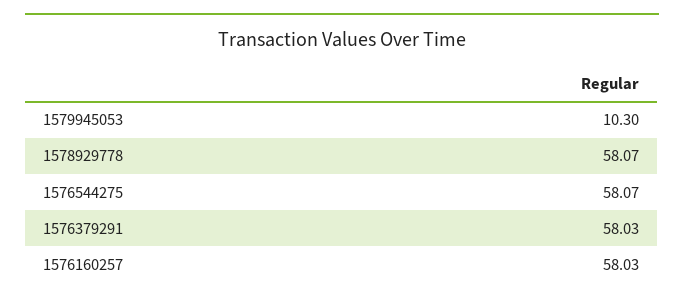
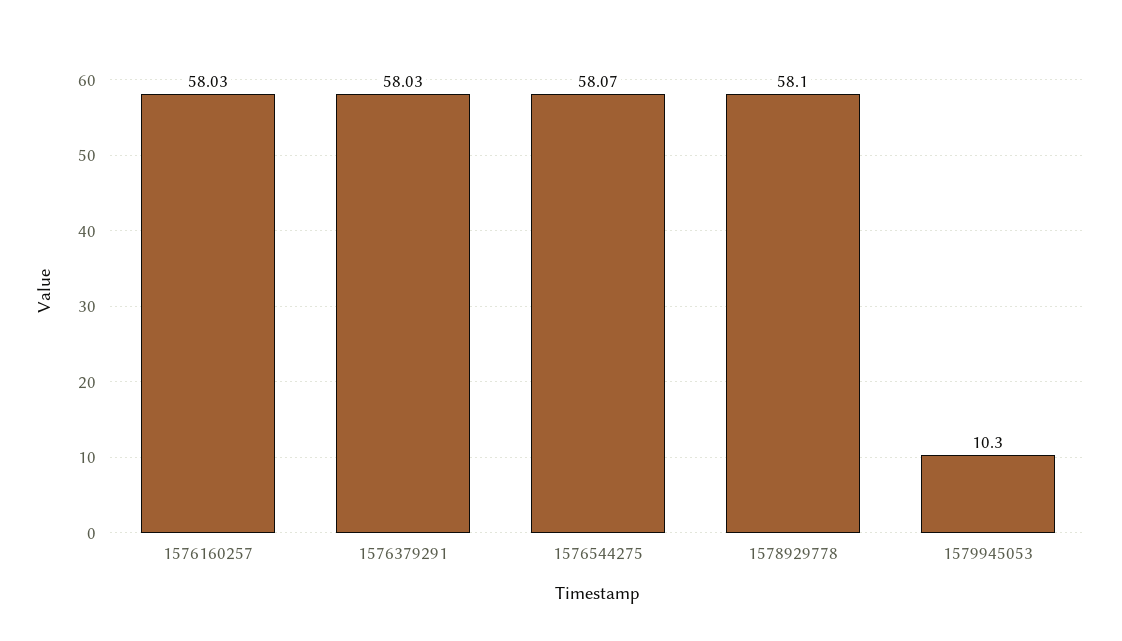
  {
    "1579945053": 10.3,
-   "1578929778": 58.07,
+   "1578929778": 58.1,
    "1576544275": 58.07,
    "1576379291": 58.03,
    "1576160257": 58.03
  }

